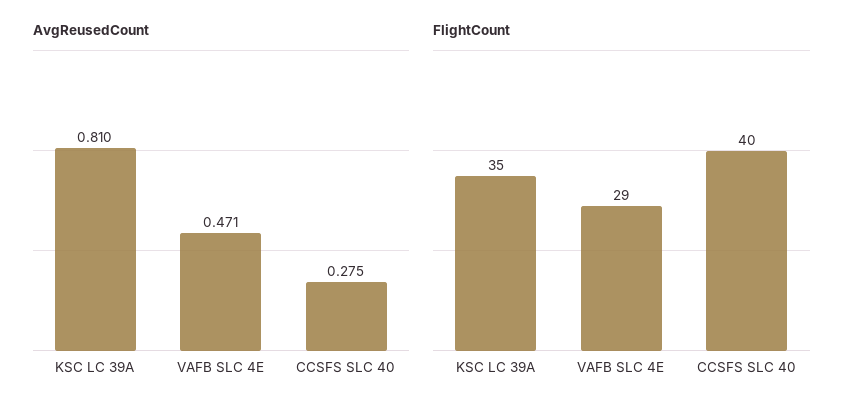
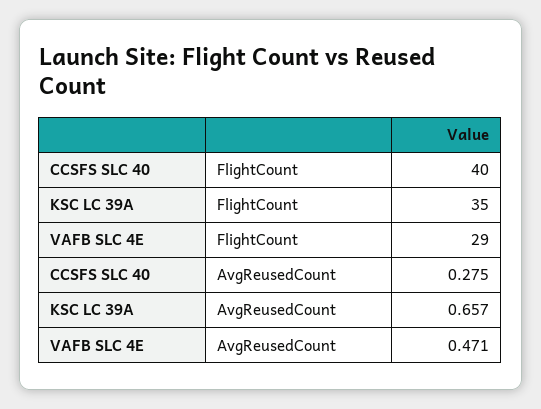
  {
    "AvgReusedCount": {
-     "KSC LC 39A": 0.81,
+     "KSC LC 39A": 0.657,
      "VAFB SLC 4E": 0.471,
      "CCSFS SLC 40": 0.275
    },
    "FlightCount": {
      "KSC LC 39A": 35,
      "VAFB SLC 4E": 29,
      "CCSFS SLC 40": 40
    }
  }

